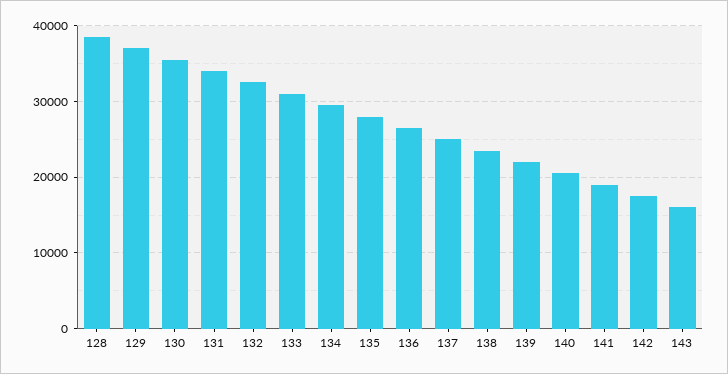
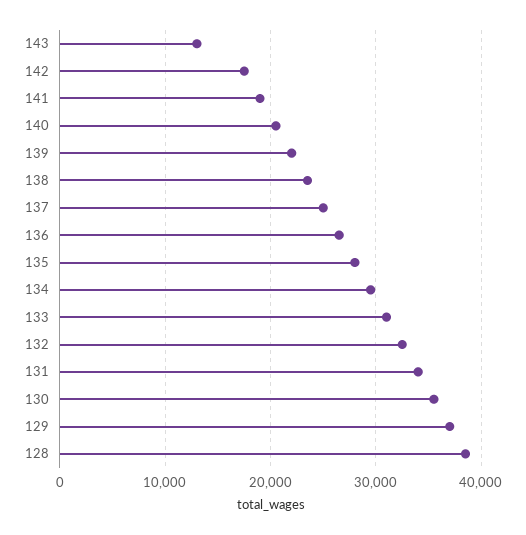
  {
    "128": 39000,
    "129": 37000,
    "130": 36000,
    "131": 34000,
    "132": 33000,
    "133": 31000,
    "134": 30000,
    "135": 28000,
    "136": 27000,
    "137": 25000,
    "138": 24000,
    "139": 22000,
    "140": 21000,
    "141": 19000,
    "142": 18000,
-   "143": 16000
+   "143": 13000
  }

